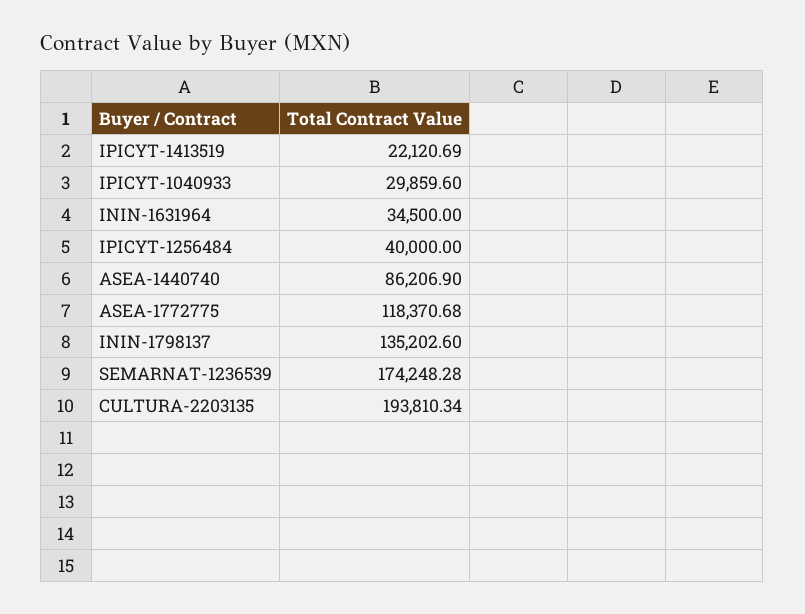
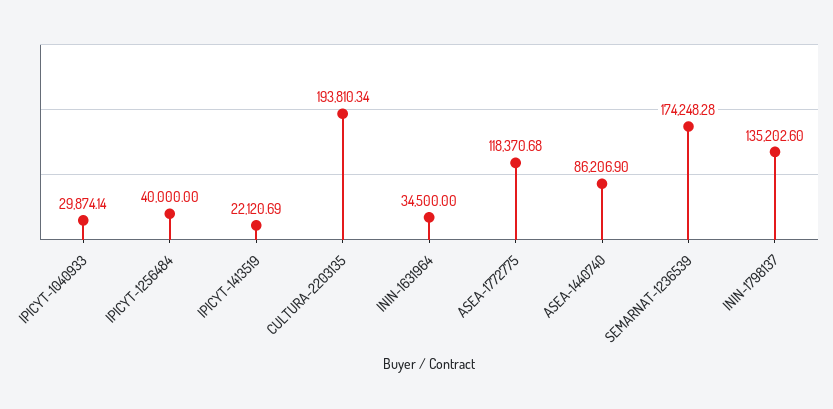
  {
    "IPICYT-1413519": 22120.69,
-   "IPICYT-1040933": 29859.6,
+   "IPICYT-1040933": 29874.14,
    "ININ-1631964": 34500,
    "IPICYT-1256484": 40000,
    "ASEA-1440740": 86206.9,
    "ASEA-1772775": 118370.68,
    "ININ-1798137": 135202.6,
    "SEMARNAT-1236539": 174248.28,
    "CULTURA-2203135": 193810.34
  }

